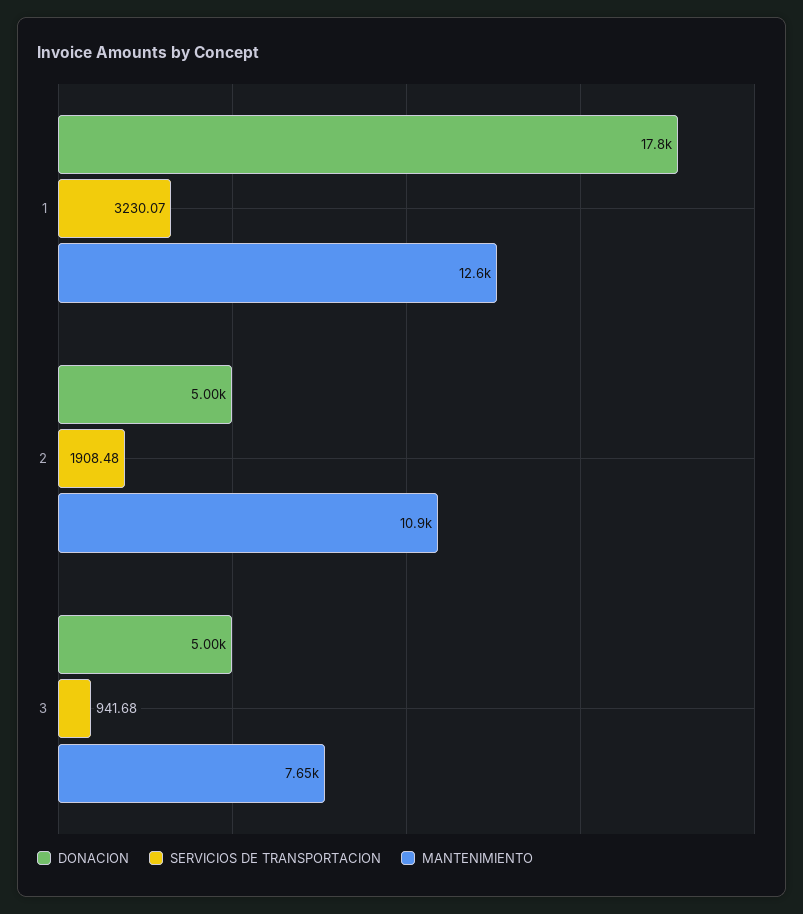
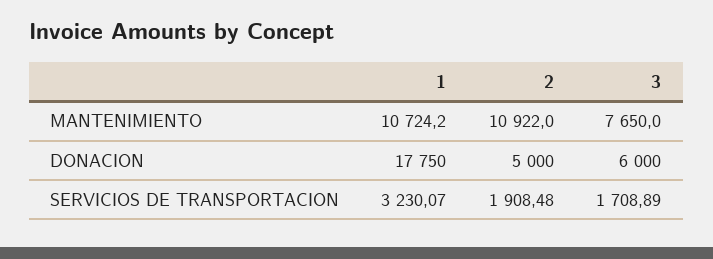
  {
    "DONACION": {
      "1": 17750,
      "2": 5000,
-     "3": 5000
+     "3": 6000
    },
    "SERVICIOS DE TRANSPORTACION": {
      "1": 3230.07,
      "2": 1908.48,
-     "3": 941.68
+     "3": 1708.89
    },
    "MANTENIMIENTO": {
-     "1": 12600,
+     "1": 10724.2,
      "2": 10922,
      "3": 7650
    }
  }

